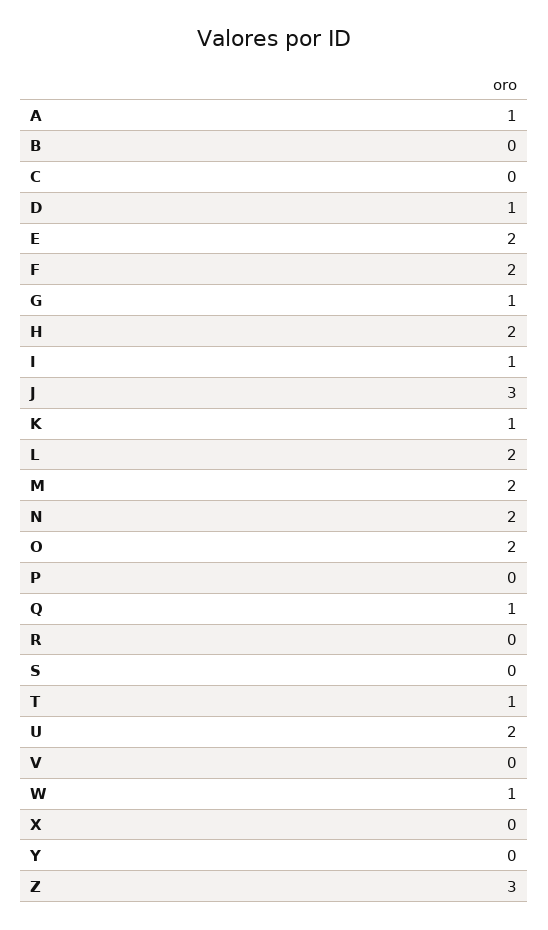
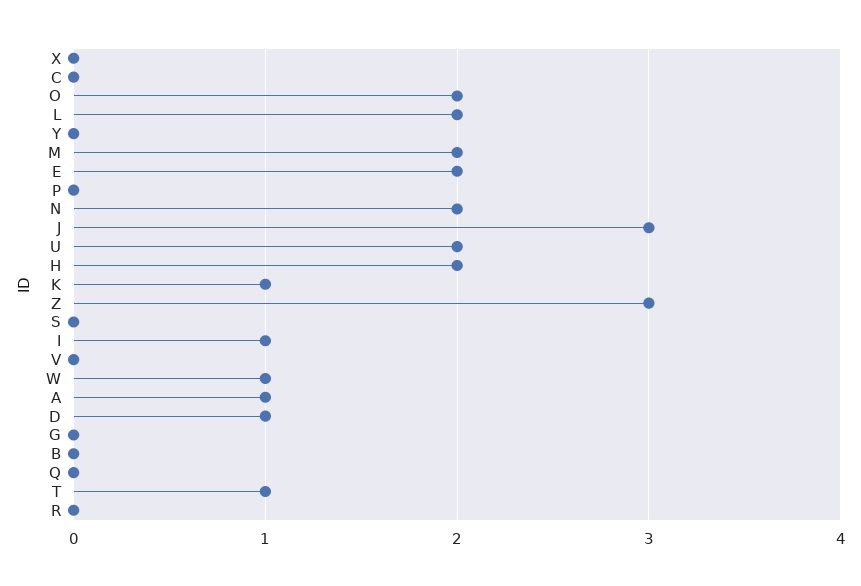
  {
    "A": 1,
    "B": 0,
    "C": 0,
    "D": 1,
    "E": 2,
-   "F": 2,
-   "G": 1,
+   "G": 0,
    "H": 2,
    "I": 1,
    "J": 3,
    "K": 1,
    "L": 2,
    "M": 2,
    "N": 2,
    "O": 2,
    "P": 0,
-   "Q": 1,
+   "Q": 0,
    "R": 0,
    "S": 0,
    "T": 1,
    "U": 2,
    "V": 0,
    "W": 1,
    "X": 0,
    "Y": 0,
    "Z": 3
  }

